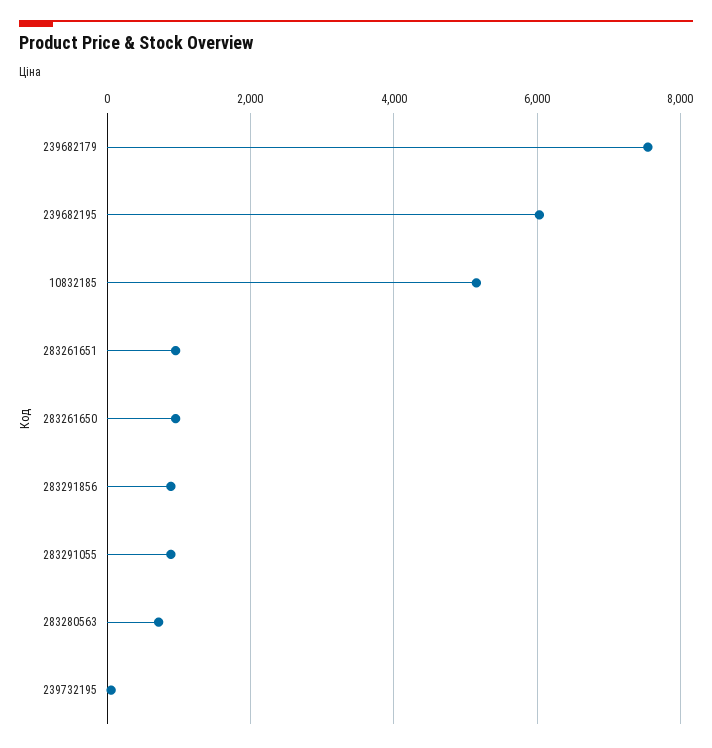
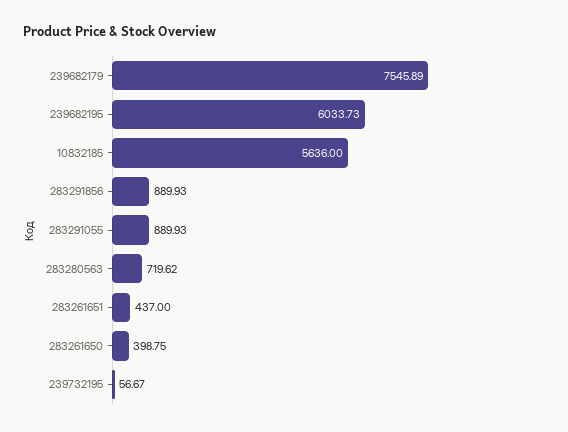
  {
    "239682179": 7545.89,
    "239682195": 6033.73,
-   "10832185": 5200,
+   "10832185": 5636,
-   "283261651": 1000,
+   "283261651": 437,
-   "283261650": 1000,
+   "283261650": 398.75,
    "283291856": 889.93,
    "283291055": 889.93,
    "283280563": 719.62,
    "239732195": 56.67
  }

